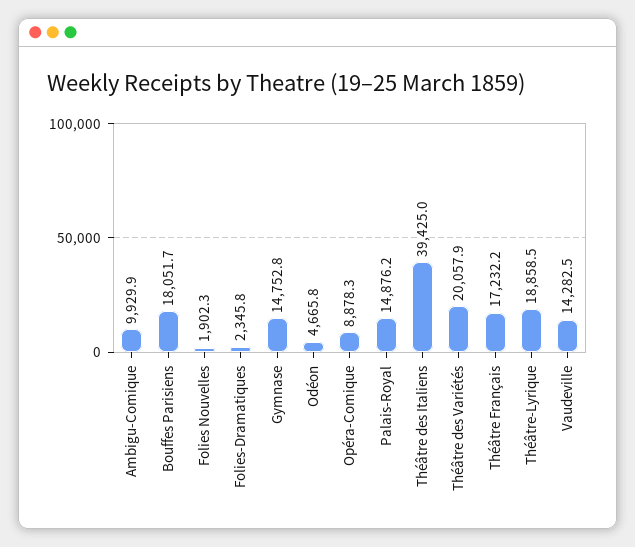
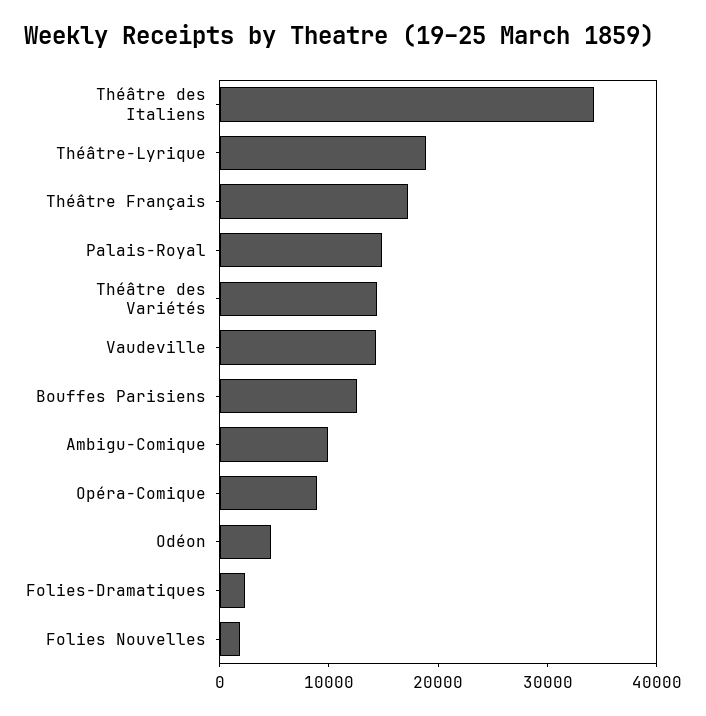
  {
    "Ambigu-Comique": 9929.9,
-   "Bouffes Parisiens": 18051.7,
+   "Bouffes Parisiens": 12000,
    "Folies Nouvelles": 1902.3,
    "Folies-Dramatiques": 2345.8,
-   "Gymnase": 14752.8,
    "Odéon": 4665.8,
    "Opéra-Comique": 8878.3,
    "Palais-Royal": 14876.2,
-   "Théâtre des Italiens": 39425,
+   "Théâtre des Italiens": 34000,
-   "Théâtre des Variétés": 20057.9,
+   "Théâtre des Variétés": 14000,
    "Théâtre Français": 17232.2,
    "Théâtre-Lyrique": 18858.5,
    "Vaudeville": 14282.5
  }

